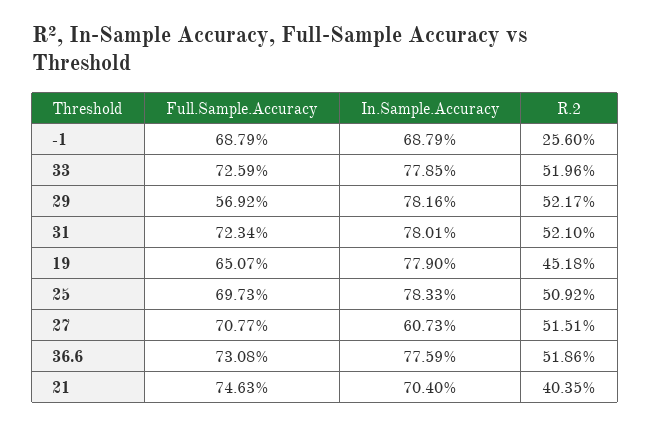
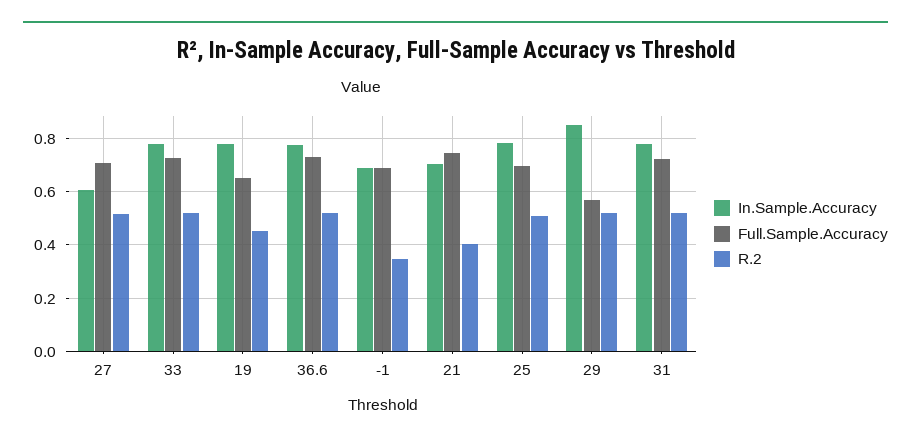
  {
    "Full.Sample.Accuracy": {
      "-1": 0.6879,
      "33": 0.7259,
      "29": 0.5692,
      "31": 0.7234,
      "19": 0.6507,
      "25": 0.6973,
      "27": 0.7077,
      "36.6": 0.7308,
      "21": 0.7463
    },
    "In.Sample.Accuracy": {
      "-1": 0.6879,
      "33": 0.7785,
-     "29": 0.7816,
+     "29": 0.85,
      "31": 0.7801,
      "19": 0.779,
      "25": 0.7833,
      "27": 0.6073,
      "36.6": 0.7759,
      "21": 0.704
    },
    "R.2": {
-     "-1": 0.256,
+     "-1": 0.35,
      "33": 0.5196,
      "29": 0.5217,
      "31": 0.521,
      "19": 0.4518,
      "25": 0.5092,
      "27": 0.5151,
      "36.6": 0.5186,
      "21": 0.4035
    }
  }

